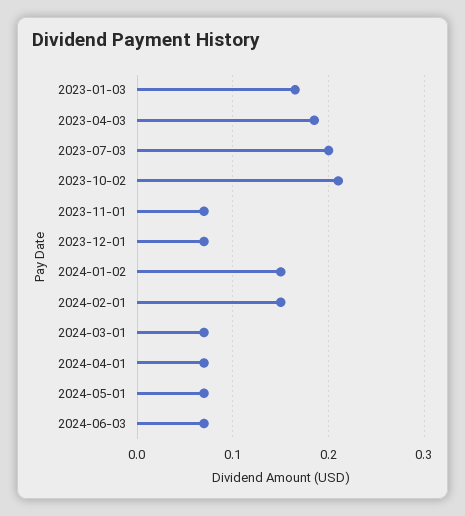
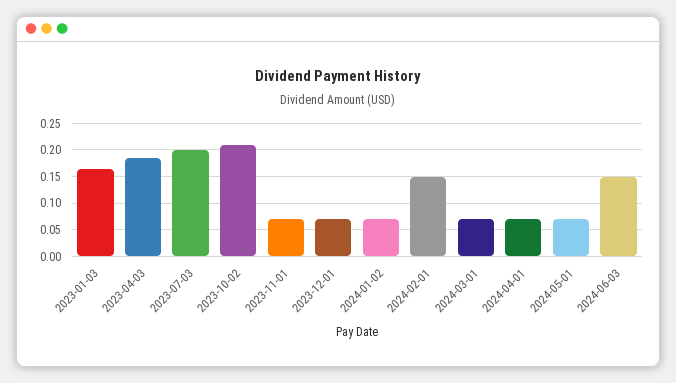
  {
    "2023-01-03": 0.17,
    "2023-04-03": 0.19,
    "2023-07-03": 0.2,
    "2023-10-02": 0.21,
    "2023-11-01": 0.07,
    "2023-12-01": 0.07,
-   "2024-01-02": 0.15,
+   "2024-01-02": 0.075,
    "2024-02-01": 0.15,
    "2024-03-01": 0.07,
    "2024-04-01": 0.07,
    "2024-05-01": 0.07,
-   "2024-06-03": 0.07
+   "2024-06-03": 0.15
  }

